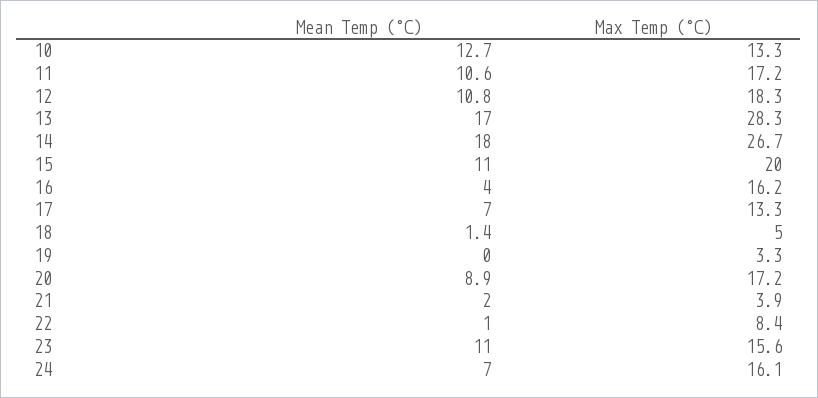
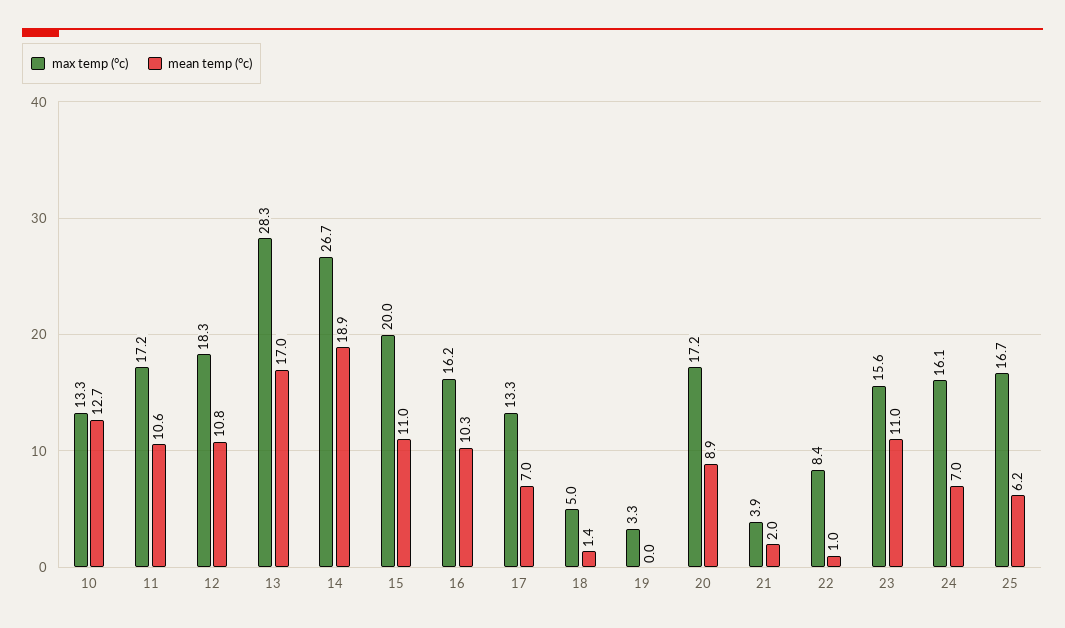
  {
    "Mean Temp (°C)": {
      "10": 12.7,
      "11": 10.6,
      "12": 10.8,
      "13": 17,
-     "14": 18,
+     "14": 18.9,
      "15": 11,
-     "16": 4,
+     "16": 10.3,
      "17": 7,
      "18": 1.4,
      "19": 0,
      "20": 8.9,
      "21": 2,
      "22": 1,
      "23": 11,
-     "24": 7
+     "24": 7,
+     "25": 6.2
    },
    "Max Temp (°C)": {
      "10": 13.3,
      "11": 17.2,
      "12": 18.3,
      "13": 28.3,
      "14": 26.7,
      "15": 20,
      "16": 16.2,
      "17": 13.3,
      "18": 5,
      "19": 3.3,
      "20": 17.2,
      "21": 3.9,
      "22": 8.4,
      "23": 15.6,
-     "24": 16.1
+     "24": 16.1,
+     "25": 16.7
    }
  }

